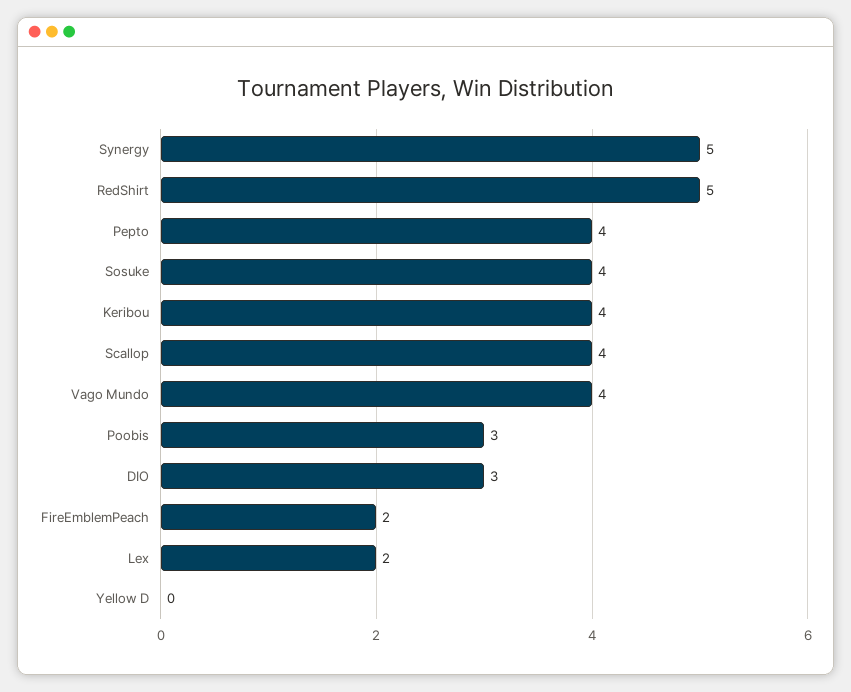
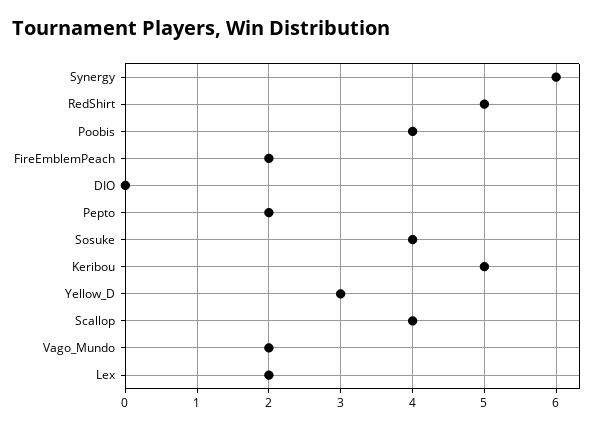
  {
-   "Synergy": 5,
+   "Synergy": 6,
    "RedShirt": 5,
-   "Pepto": 4,
+   "Pepto": 2,
    "Sosuke": 4,
-   "Keribou": 4,
+   "Keribou": 5,
    "Scallop": 4,
-   "Vago Mundo": 4,
+   "Vago Mundo": 2,
-   "Poobis": 3,
+   "Poobis": 4,
-   "DIO": 3,
+   "DIO": 0,
    "FireEmblemPeach": 2,
    "Lex": 2,
-   "Yellow D": 0
+   "Yellow D": 3
  }

